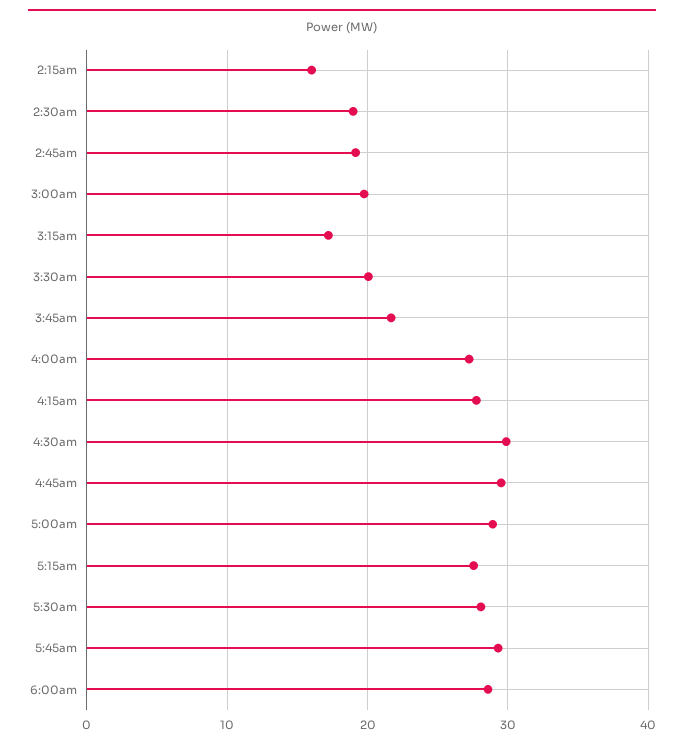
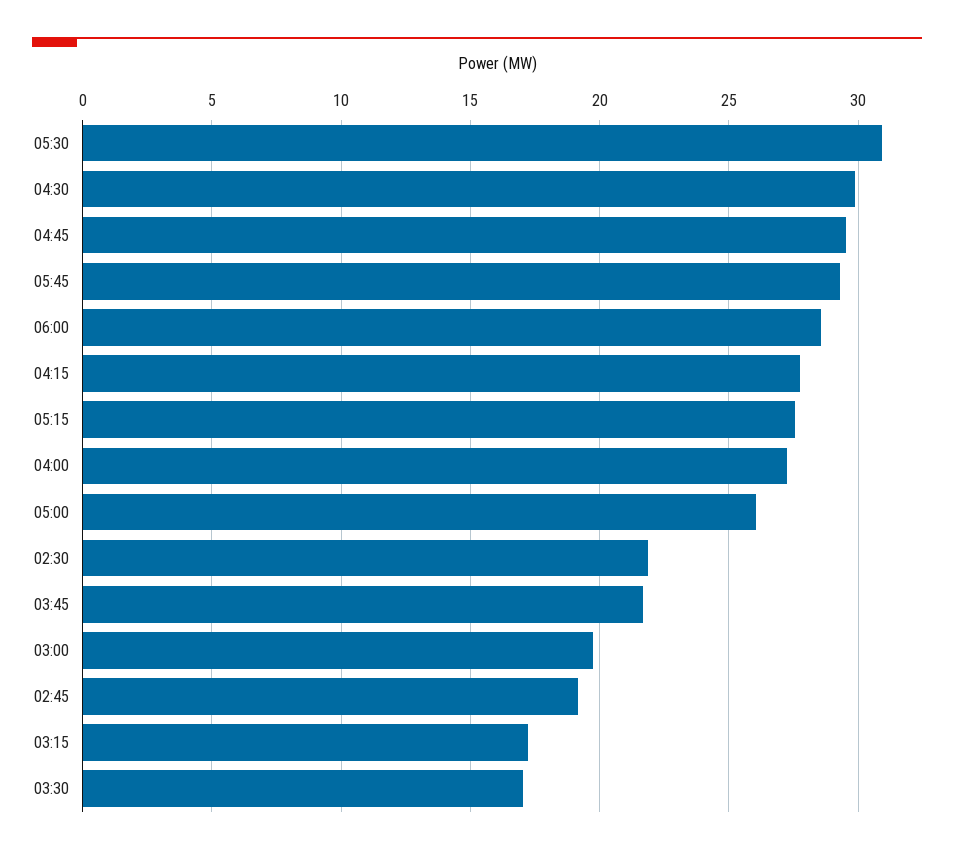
  {
-   "2:15am": 16,
-   "2:30am": 19,
+   "2:30am": 22,
    "2:45am": 19,
    "3:00am": 20,
    "3:15am": 17,
-   "3:30am": 20,
+   "3:30am": 17,
    "3:45am": 21.5,
    "4:00am": 27,
    "4:15am": 28,
    "4:30am": 30,
    "4:45am": 29.5,
-   "5:00am": 29,
+   "5:00am": 26,
    "5:15am": 27.5,
-   "5:30am": 28,
+   "5:30am": 31,
    "5:45am": 29.5,
    "6:00am": 28.5
  }

